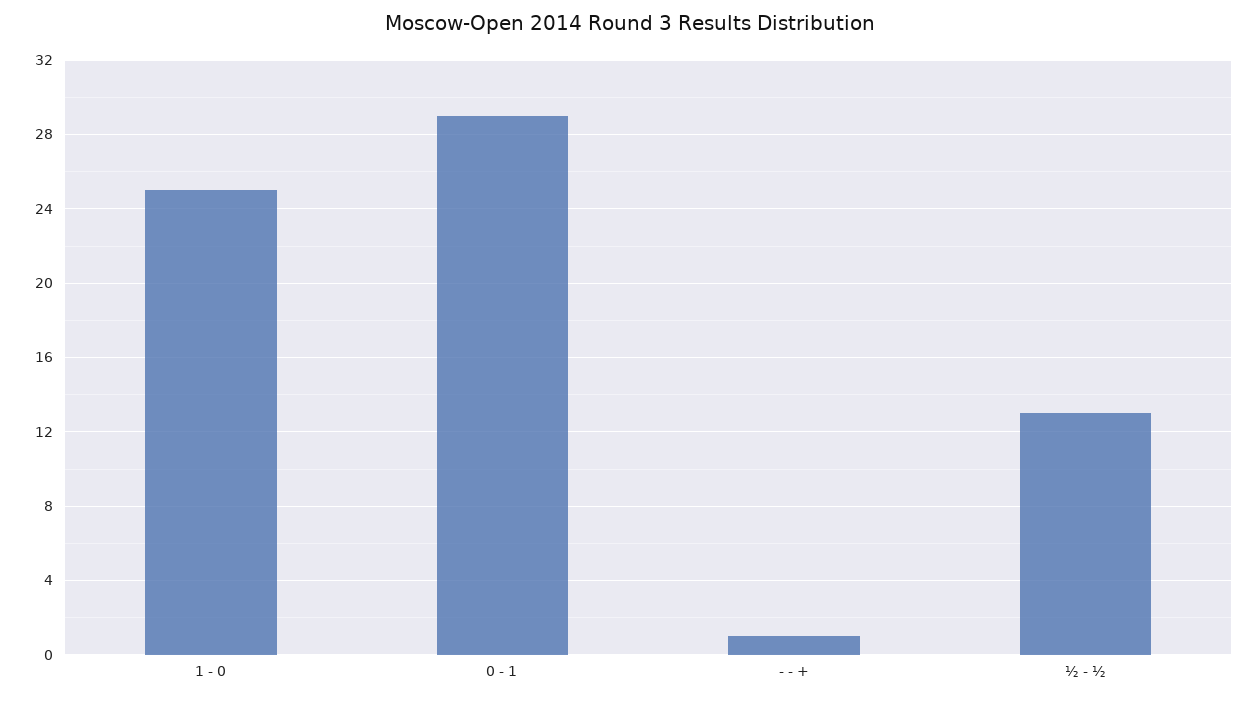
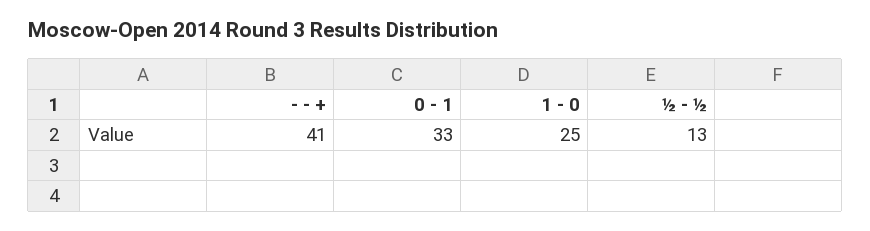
  {
    "1 - 0": 25,
-   "0 - 1": 29,
+   "0 - 1": 33,
-   "- - +": 1,
+   "- - +": 41,
    "½ - ½": 13
  }

